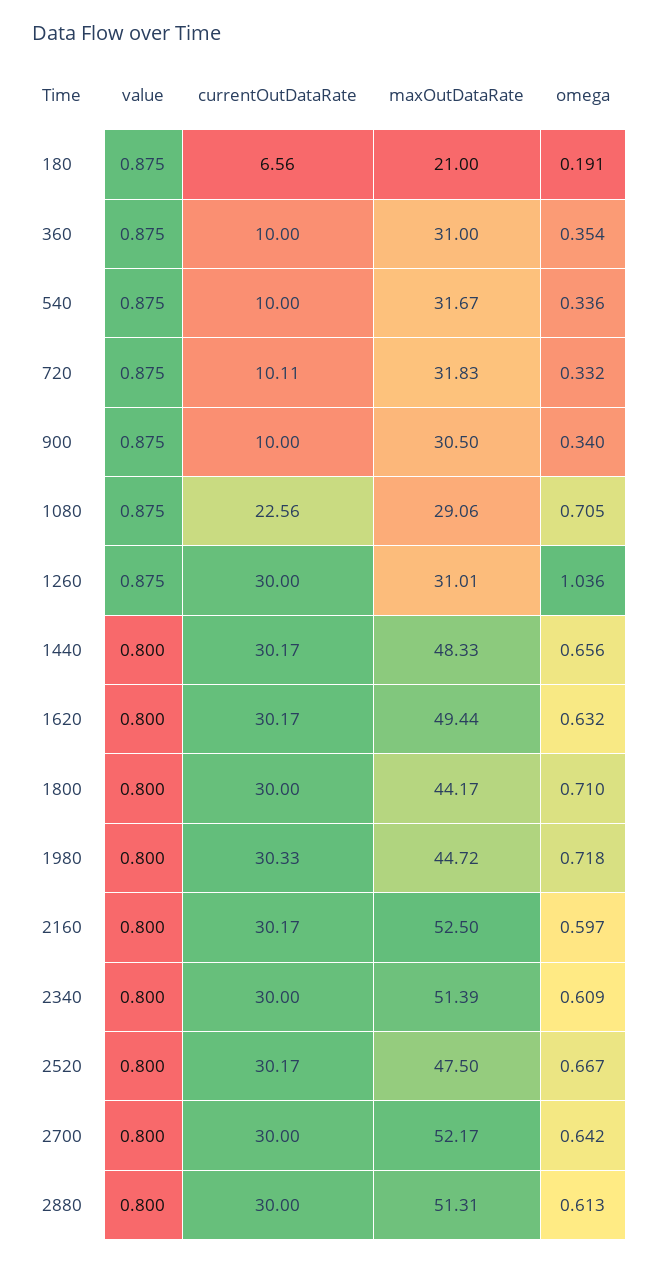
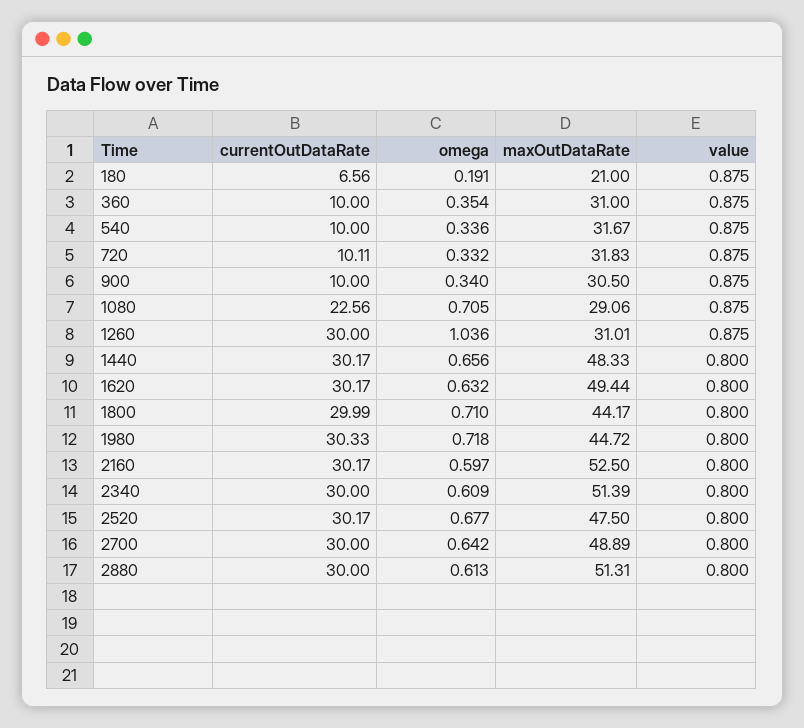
  {
    "value": {
      "180": 0.875,
      "360": 0.875,
      "540": 0.875,
      "720": 0.875,
      "900": 0.875,
      "1080": 0.875,
      "1260": 0.875,
      "1440": 0.8,
      "1620": 0.8,
      "1800": 0.8,
      "1980": 0.8,
      "2160": 0.8,
      "2340": 0.8,
      "2520": 0.8,
      "2700": 0.8,
      "2880": 0.8
    },
    "currentOutDataRate": {
      "180": 6.56,
      "360": 10,
      "540": 10,
      "720": 10.11,
      "900": 10,
      "1080": 22.56,
      "1260": 30,
      "1440": 30.17,
      "1620": 30.17,
-     "1800": 30,
+     "1800": 29.99,
      "1980": 30.33,
      "2160": 30.17,
      "2340": 30,
      "2520": 30.17,
      "2700": 30,
      "2880": 30
    },
    "maxOutDataRate": {
      "180": 21,
      "360": 31,
      "540": 31.67,
      "720": 31.83,
      "900": 30.5,
      "1080": 29.06,
      "1260": 31.01,
      "1440": 48.33,
      "1620": 49.44,
      "1800": 44.17,
      "1980": 44.72,
      "2160": 52.5,
      "2340": 51.39,
      "2520": 47.5,
-     "2700": 52.17,
+     "2700": 48.89,
      "2880": 51.31
    },
    "omega": {
      "180": 0.191,
      "360": 0.354,
      "540": 0.336,
      "720": 0.332,
      "900": 0.34,
      "1080": 0.705,
      "1260": 1.036,
      "1440": 0.656,
      "1620": 0.632,
      "1800": 0.71,
      "1980": 0.718,
      "2160": 0.597,
      "2340": 0.609,
-     "2520": 0.667,
+     "2520": 0.677,
      "2700": 0.642,
      "2880": 0.613
    }
  }

